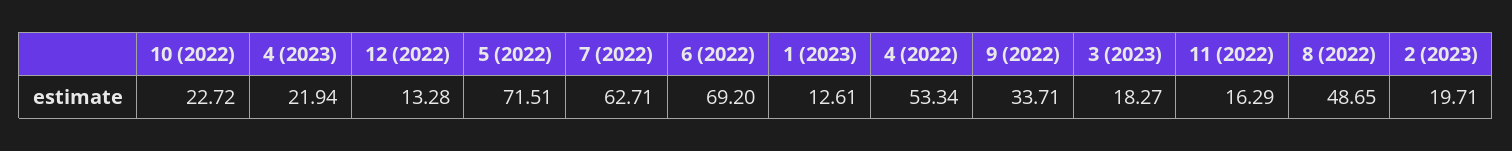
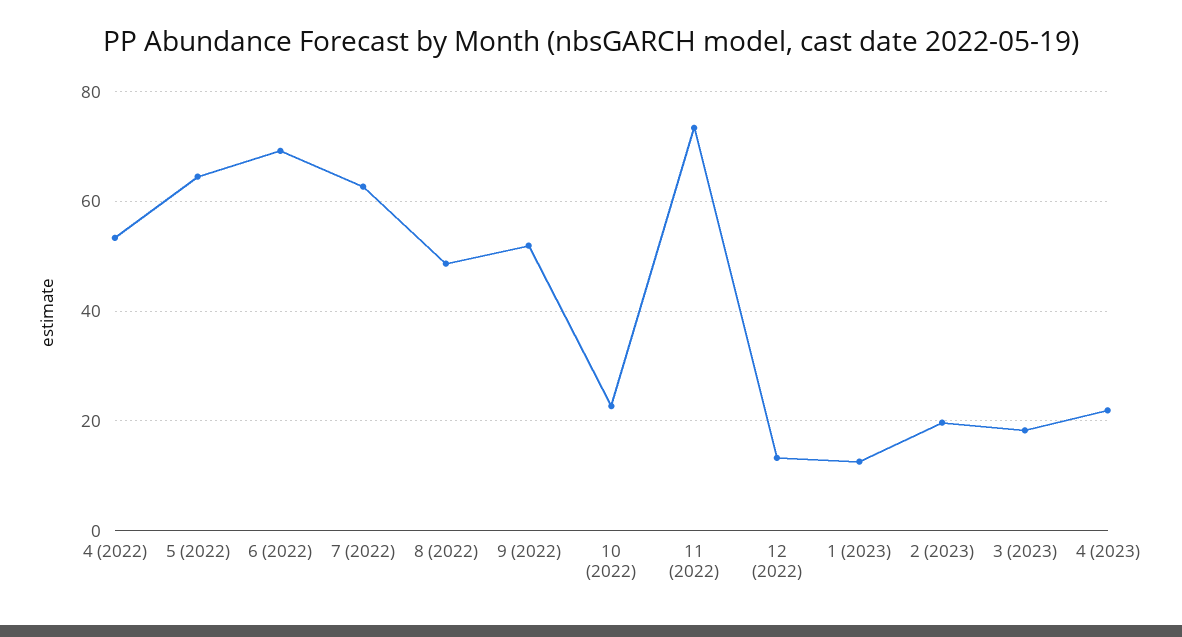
  {
    "10 (2022)": 22.72,
    "4 (2023)": 21.94,
    "12 (2022)": 13.28,
-   "5 (2022)": 71.51,
+   "5 (2022)": 64,
    "7 (2022)": 62.71,
    "6 (2022)": 69.2,
    "1 (2023)": 12.61,
    "4 (2022)": 53.34,
-   "9 (2022)": 33.71,
+   "9 (2022)": 52,
    "3 (2023)": 18.27,
-   "11 (2022)": 16.29,
+   "11 (2022)": 74,
    "8 (2022)": 48.65,
    "2 (2023)": 19.71
  }

